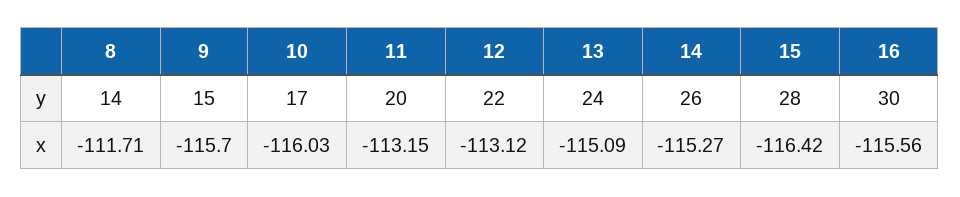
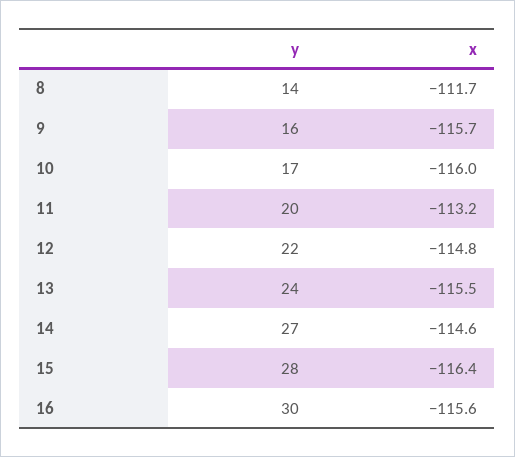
  {
    "8": {
      "y": 14,
      "x": -111.71
    },
    "9": {
-     "y": 15,
+     "y": 16,
      "x": -115.7
    },
    "10": {
      "y": 17,
      "x": -116.03
    },
    "11": {
      "y": 20,
      "x": -113.15
    },
    "12": {
      "y": 22,
-     "x": -113.12
+     "x": -114.8
    },
    "13": {
      "y": 24,
-     "x": -115.09
+     "x": -115.5
    },
    "14": {
-     "y": 26,
+     "y": 27,
-     "x": -115.27
+     "x": -114.6
    },
    "15": {
      "y": 28,
      "x": -116.42
    },
    "16": {
      "y": 30,
      "x": -115.56
    }
  }

